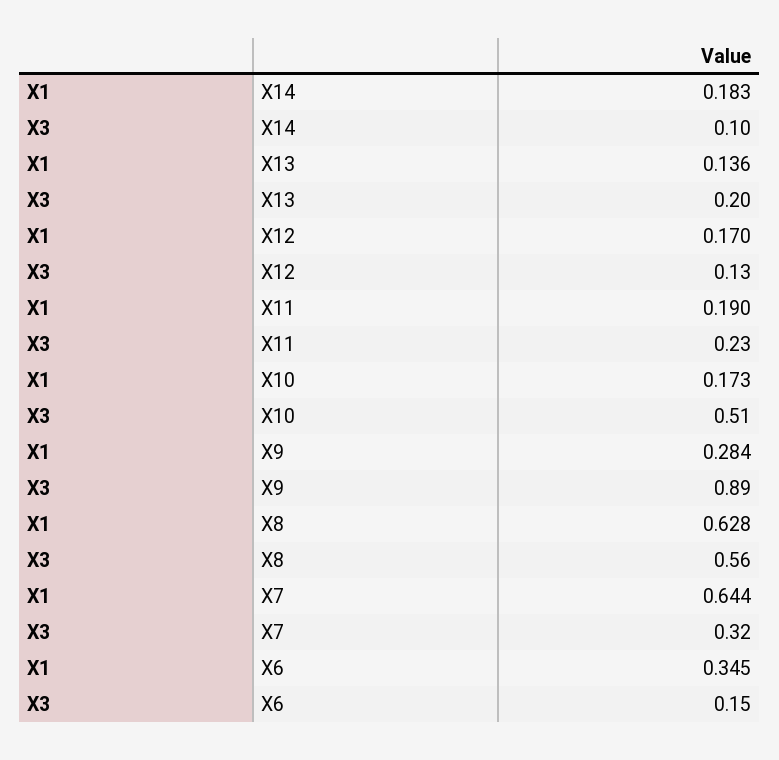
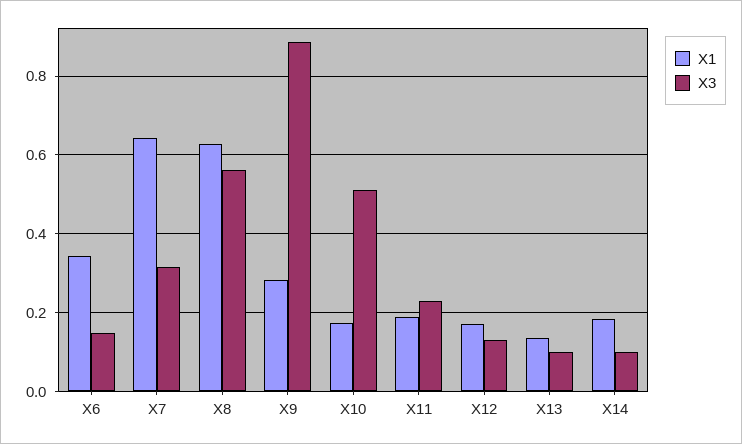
  {
    "X1": {
      "X14": 0.183,
      "X13": 0.136,
      "X12": 0.17,
      "X11": 0.19,
      "X10": 0.173,
      "X9": 0.284,
      "X8": 0.628,
      "X7": 0.644,
      "X6": 0.345
    },
    "X3": {
      "X14": 0.1,
-     "X13": 0.2,
+     "X13": 0.1,
      "X12": 0.13,
      "X11": 0.23,
      "X10": 0.51,
      "X9": 0.89,
      "X8": 0.56,
      "X7": 0.32,
      "X6": 0.15
    }
  }

